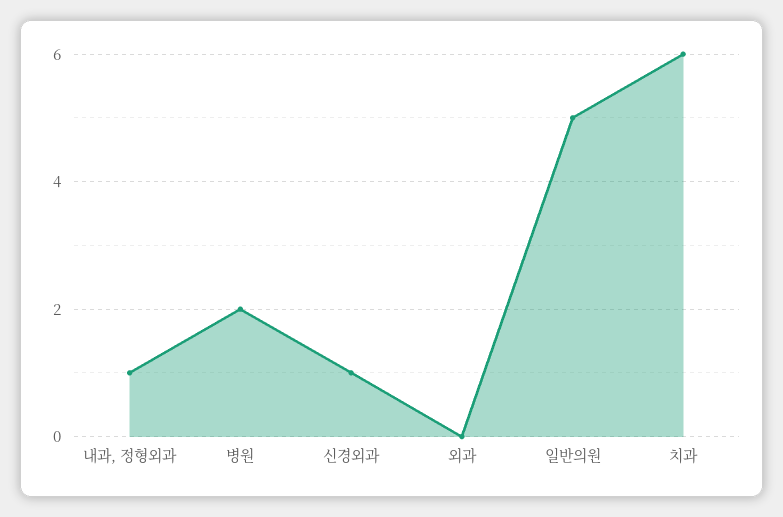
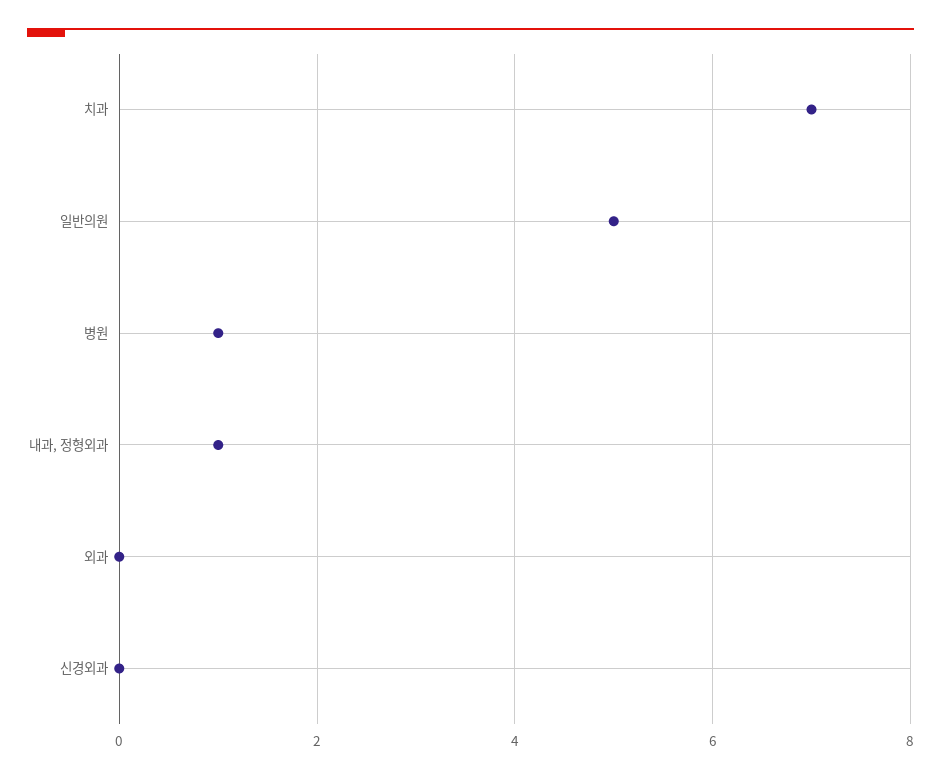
  {
    "내과, 정형외과": 1,
-   "병원": 2,
+   "병원": 1,
-   "신경외과": 1,
+   "신경외과": 0,
    "외과": 0,
    "일반의원": 5,
-   "치과": 6
+   "치과": 7
  }

